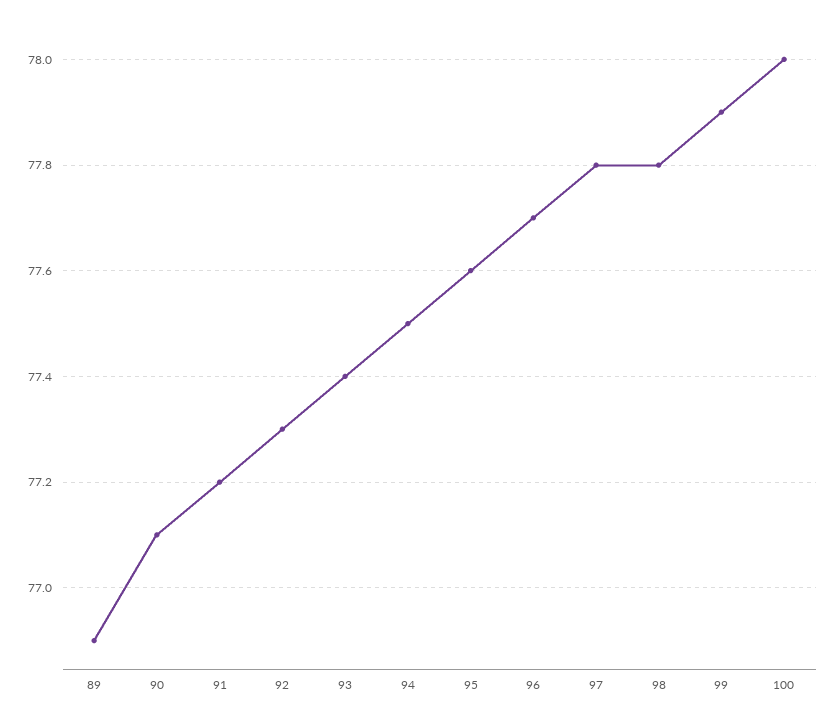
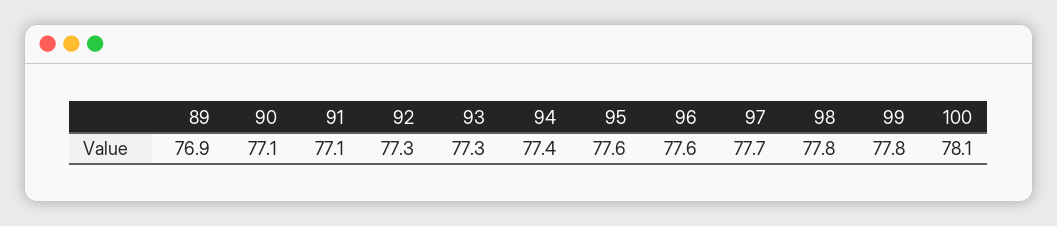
  {
    "89": 76.9,
    "90": 77.1,
-   "91": 77.2,
+   "91": 77.1,
    "92": 77.3,
-   "93": 77.4,
+   "93": 77.3,
-   "94": 77.5,
+   "94": 77.4,
    "95": 77.6,
-   "96": 77.7,
+   "96": 77.6,
-   "97": 77.8,
+   "97": 77.7,
    "98": 77.8,
-   "99": 77.9,
+   "99": 77.8,
-   "100": 78
+   "100": 78.1
  }

